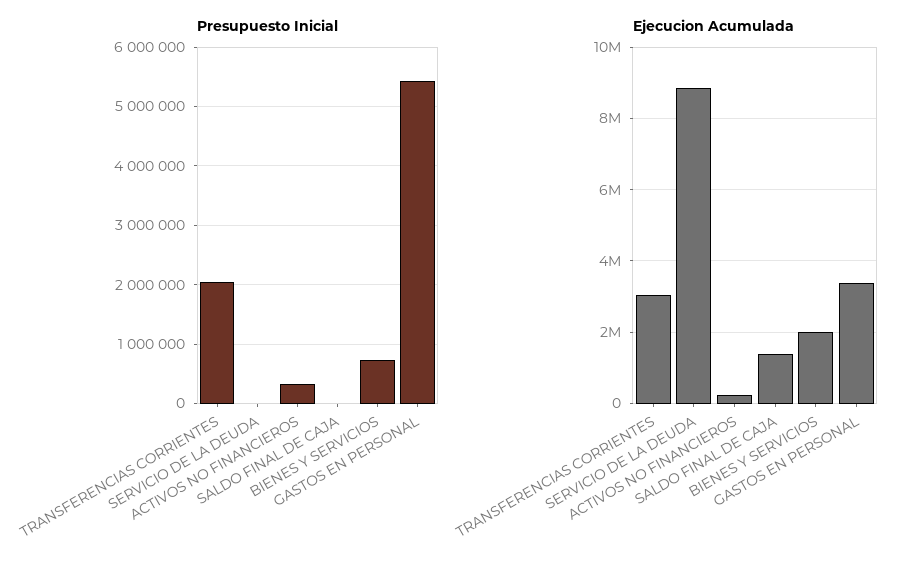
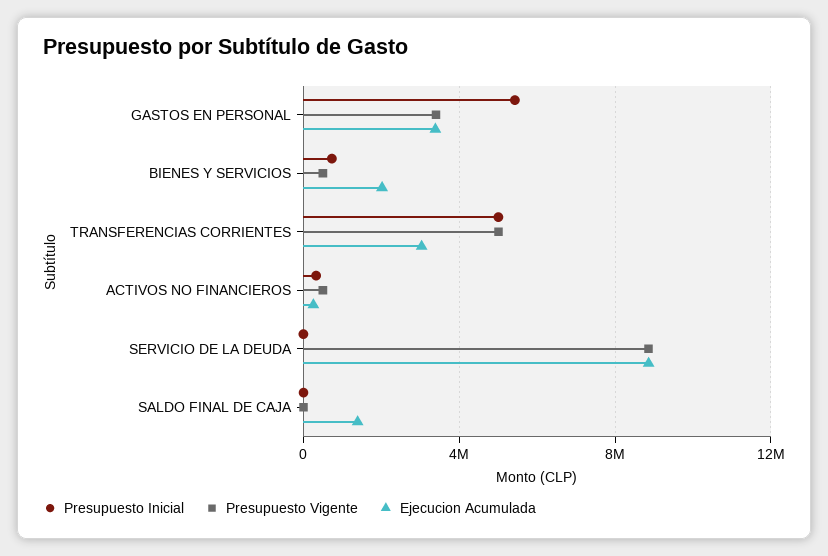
  {
    "Presupuesto Inicial": {
-     "TRANSFERENCIAS CORRIENTES": 2000000,
+     "TRANSFERENCIAS CORRIENTES": 5000000,
      "SERVICIO DE LA DEUDA": 0,
      "ACTIVOS NO FINANCIEROS": 400000,
      "SALDO FINAL DE CAJA": 0,
      "BIENES Y SERVICIOS": 800000,
      "GASTOS EN PERSONAL": 5400000
    },
    "Ejecucion Acumulada": {
      "TRANSFERENCIAS CORRIENTES": 3000000,
      "SERVICIO DE LA DEUDA": 8800000,
      "ACTIVOS NO FINANCIEROS": 200000,
      "SALDO FINAL DE CAJA": 1400000,
      "BIENES Y SERVICIOS": 2000000,
      "GASTOS EN PERSONAL": 3400000
-   }
+   },
+   "Presupuesto Vigente": {
+     "GASTOS EN PERSONAL": 3500000,
+     "BIENES Y SERVICIOS": 500000,
+     "TRANSFERENCIAS CORRIENTES": 5000000,
+     "ACTIVOS NO FINANCIEROS": 500000,
+     "SERVICIO DE LA DEUDA": 9000000,
+     "SALDO FINAL DE CAJA": 0
+   }
  }

